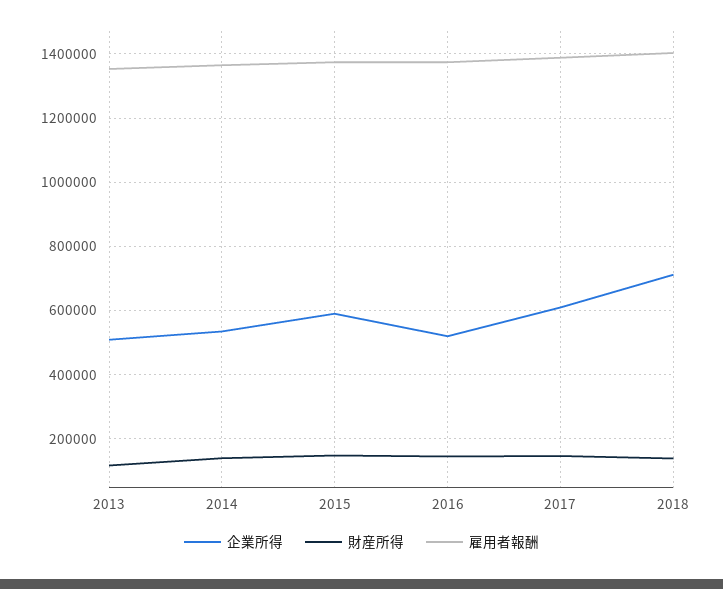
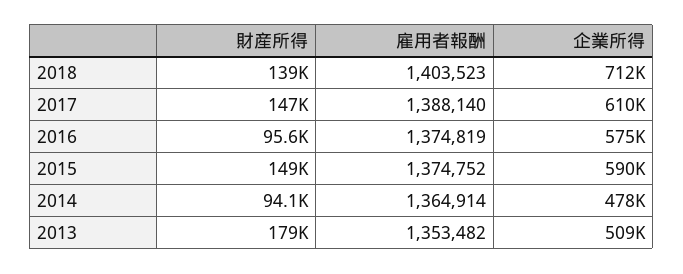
  {
    "企業所得": {
      "2013": 509000,
-     "2014": 540000,
+     "2014": 478000,
      "2015": 590000,
-     "2016": 520000,
+     "2016": 575000,
      "2017": 610000,
      "2018": 712000
    },
    "財産所得": {
-     "2013": 120000,
+     "2013": 179000,
-     "2014": 140000,
+     "2014": 94100,
      "2015": 149000,
-     "2016": 140000,
+     "2016": 95600,
      "2017": 147000,
      "2018": 139000
    },
    "雇用者報酬": {
      "2013": 1353482,
      "2014": 1364914,
      "2015": 1374752,
      "2016": 1374819,
      "2017": 1388140,
      "2018": 1403523
    }
  }

